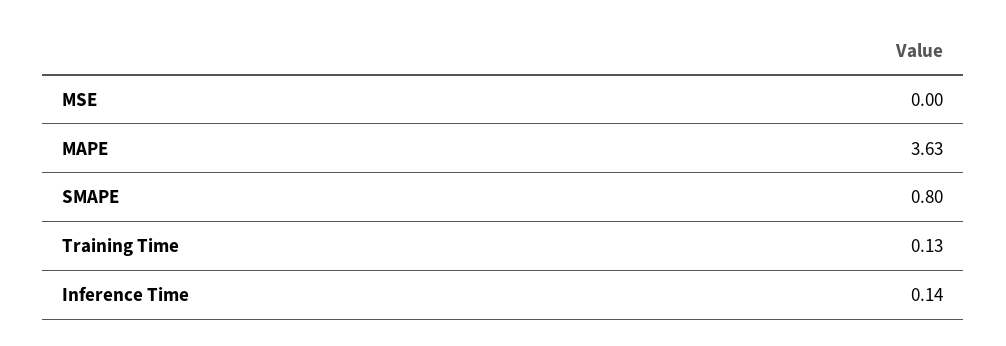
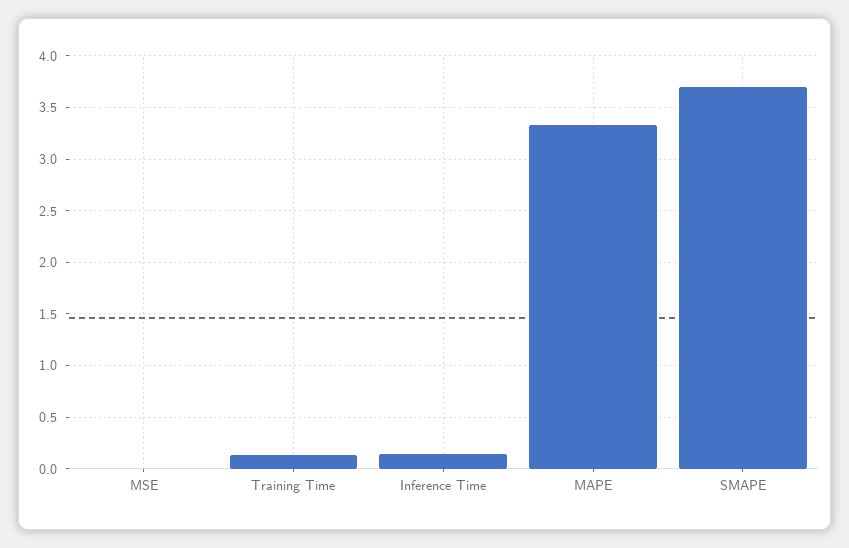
  {
    "MSE": 0,
-   "MAPE": 3.63,
+   "MAPE": 3.3,
-   "SMAPE": 0.8,
+   "SMAPE": 3.7,
    "Training Time": 0.13,
    "Inference Time": 0.14
  }

